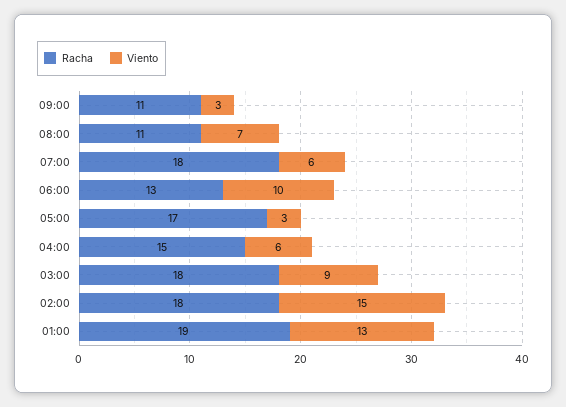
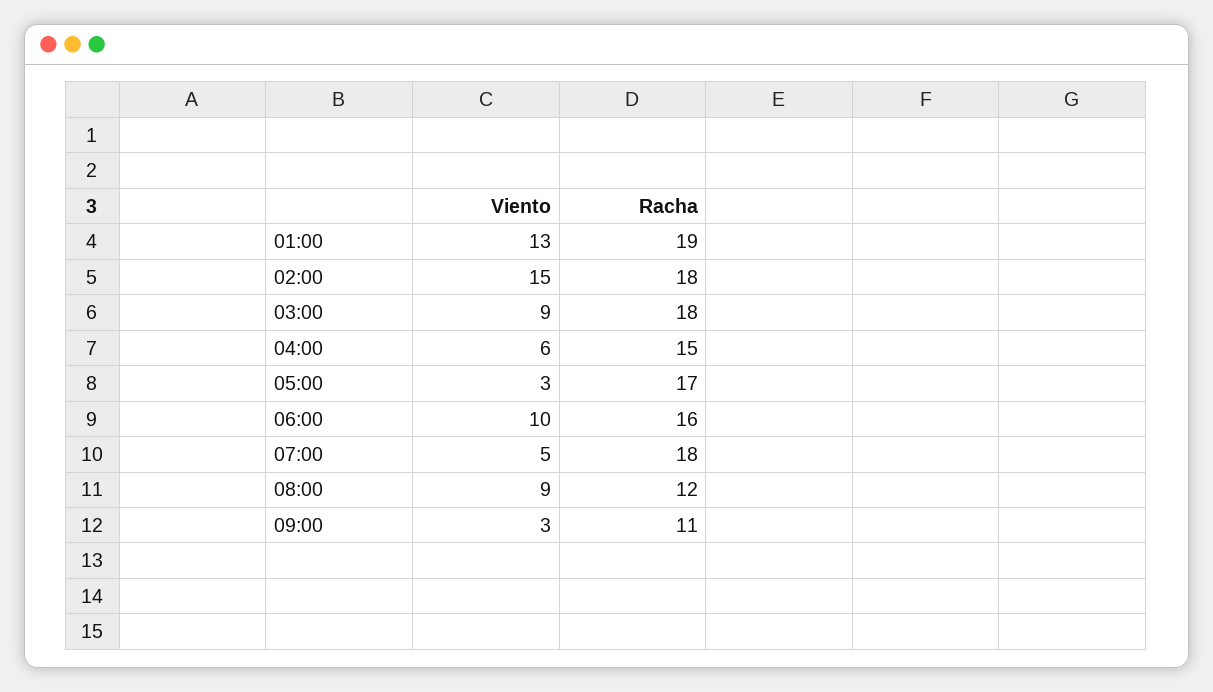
  {
    "Racha": {
      "09:00": 11,
-     "08:00": 11,
+     "08:00": 12,
      "07:00": 18,
-     "06:00": 13,
+     "06:00": 16,
      "05:00": 17,
      "04:00": 15,
      "03:00": 18,
      "02:00": 18,
      "01:00": 19
    },
    "Viento": {
      "09:00": 3,
-     "08:00": 7,
+     "08:00": 9,
-     "07:00": 6,
+     "07:00": 5,
      "06:00": 10,
      "05:00": 3,
      "04:00": 6,
      "03:00": 9,
      "02:00": 15,
      "01:00": 13
    }
  }

